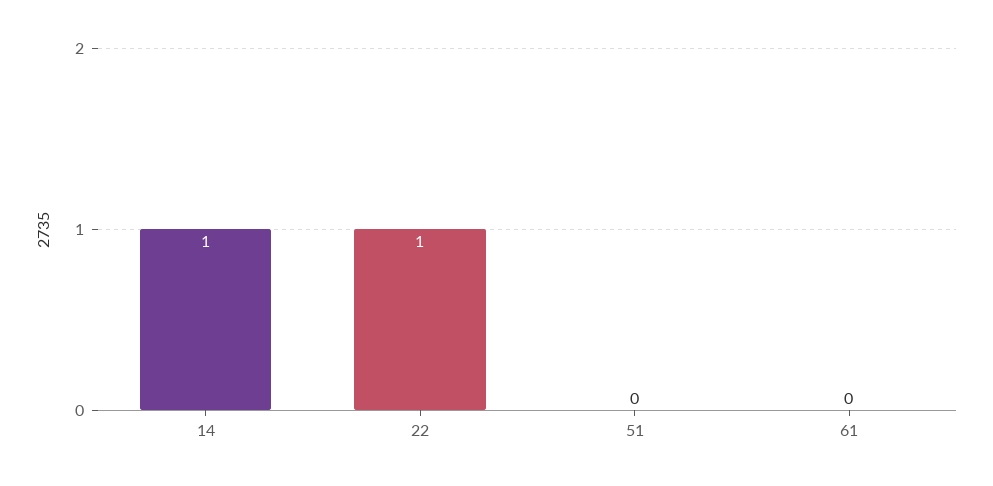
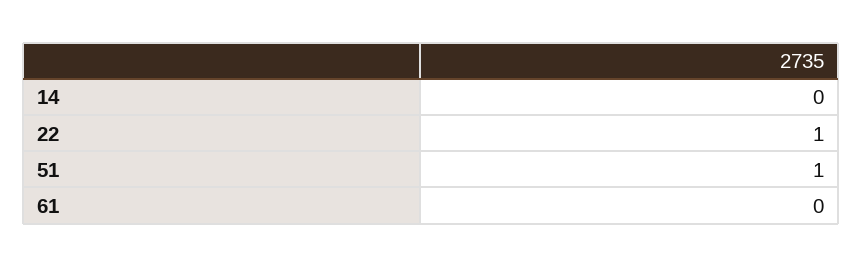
  {
-   "14": 1,
+   "14": 0,
    "22": 1,
-   "51": 0,
+   "51": 1,
    "61": 0
  }

